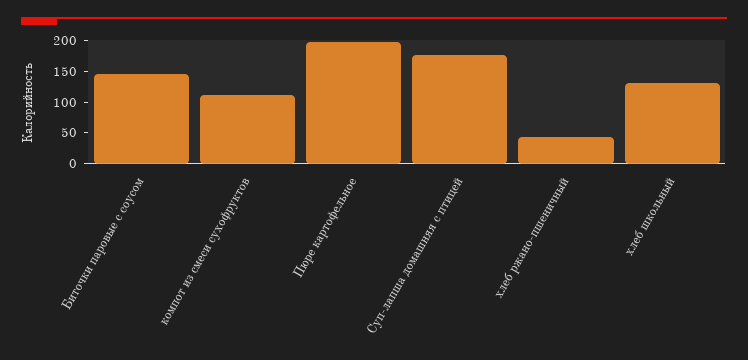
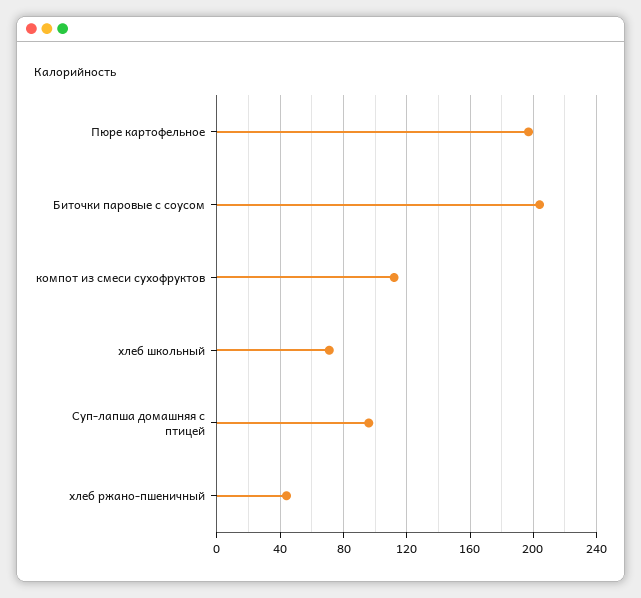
  {
-   "Биточки паровые с соусом": 150,
+   "Биточки паровые с соусом": 205,
    "компот из смеси сухофруктов": 110,
    "Пюре картофельное": 195,
-   "Суп-лапша домашняя с птицей": 175,
+   "Суп-лапша домашняя с птицей": 95,
    "хлеб ржано-пшеничный": 45,
-   "хлеб школьный": 125
+   "хлеб школьный": 70
  }

